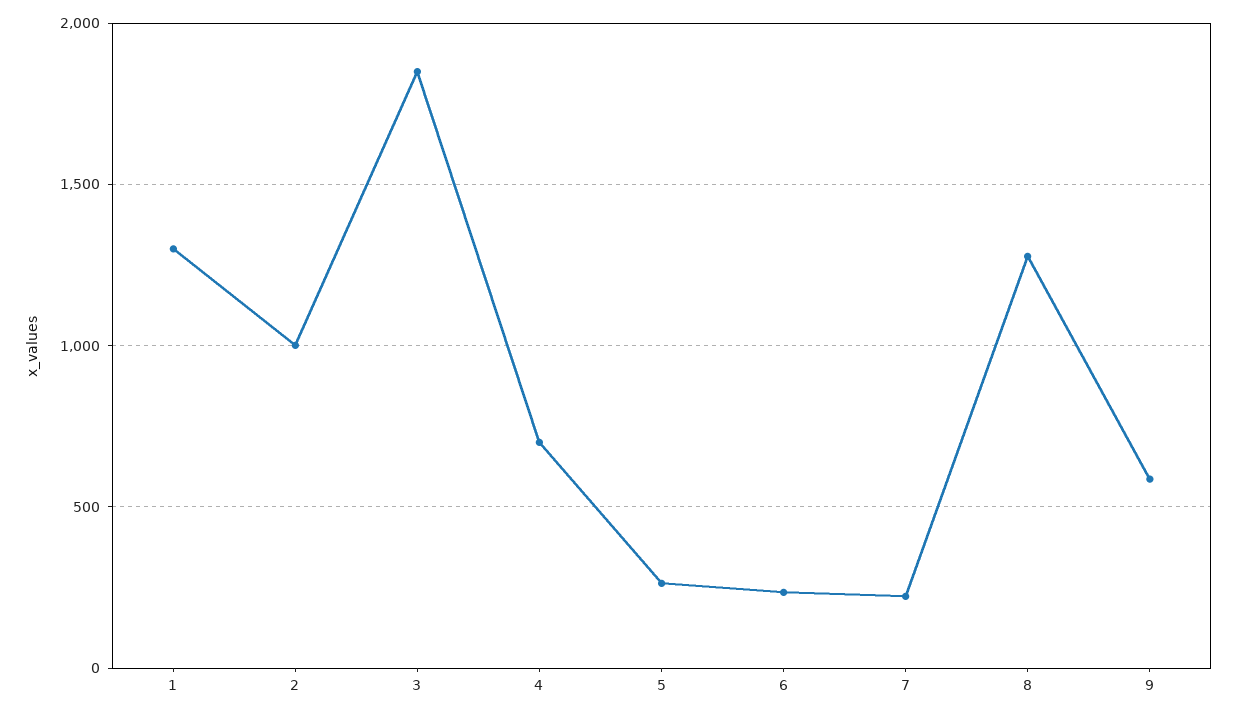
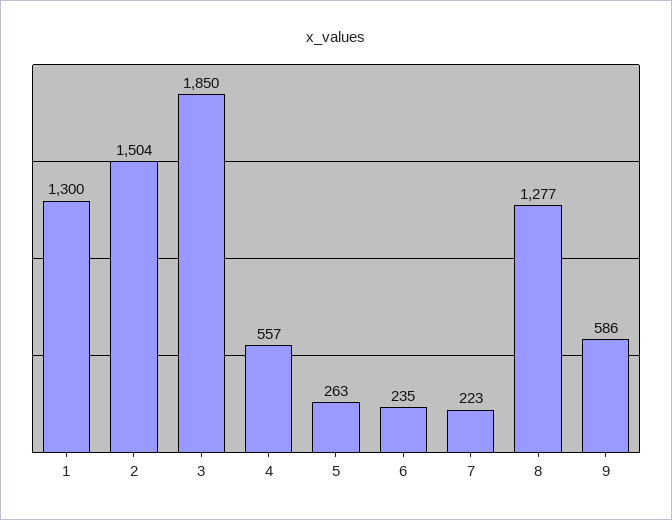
  {
    "1": 1300,
-   "2": 1000,
+   "2": 1504,
    "3": 1850,
-   "4": 700,
+   "4": 557,
    "5": 263,
    "6": 235,
    "7": 223,
    "8": 1277,
    "9": 586
  }

